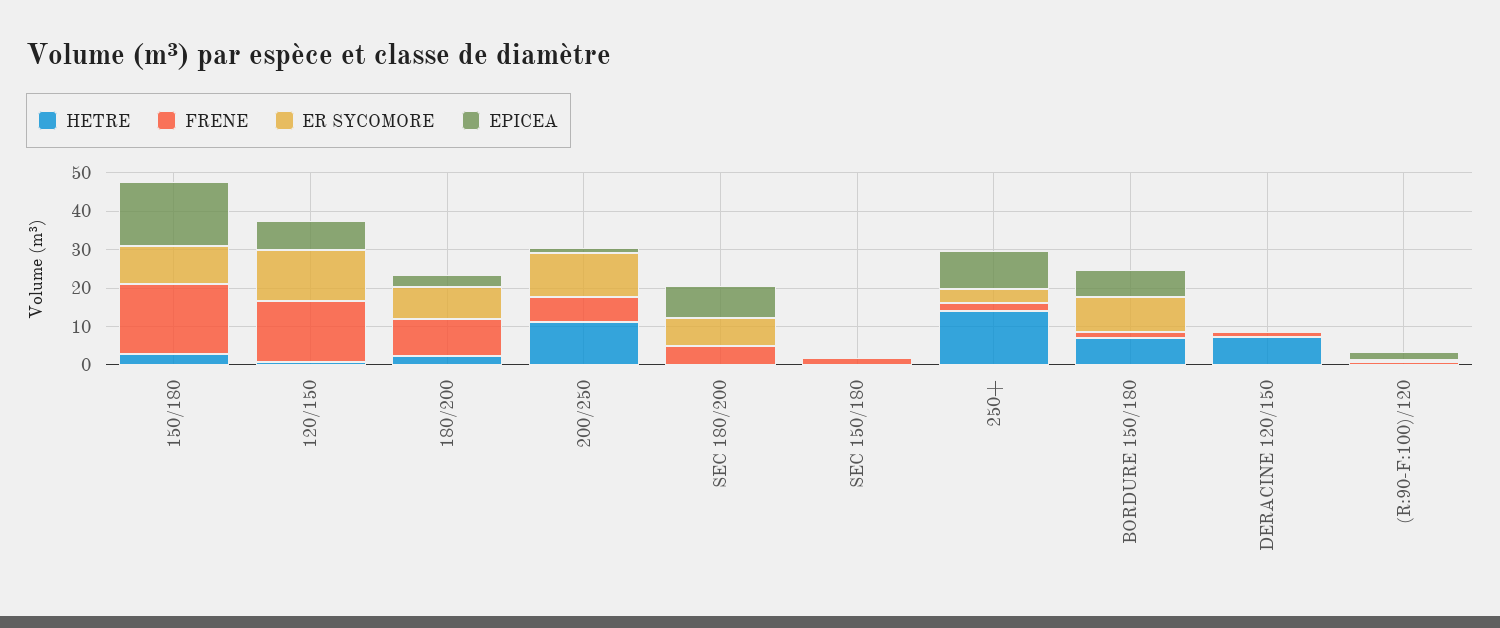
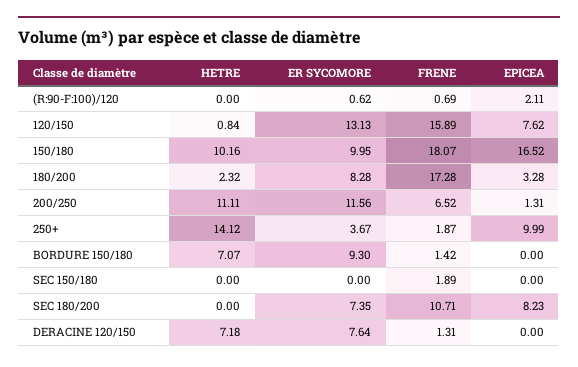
  {
    "HETRE": {
-     "150/180": 2.5,
+     "150/180": 10.16,
      "120/150": 0.84,
      "180/200": 2.32,
      "200/250": 11.11,
      "SEC 180/200": 0,
      "SEC 150/180": 0,
      "250+": 14.12,
      "BORDURE 150/180": 7.07,
      "DERACINE 120/150": 7.18,
      "(R:90-F:100)/120": 0
    },
    "FRENE": {
      "150/180": 18.07,
      "120/150": 15.89,
-     "180/200": 10,
+     "180/200": 17.28,
      "200/250": 6.52,
-     "SEC 180/200": 5,
+     "SEC 180/200": 10.71,
      "SEC 150/180": 1.89,
      "250+": 1.87,
      "BORDURE 150/180": 1.42,
      "DERACINE 120/150": 1.31,
      "(R:90-F:100)/120": 0.69
    },
    "ER SYCOMORE": {
      "150/180": 9.95,
      "120/150": 13.13,
      "180/200": 8.28,
      "200/250": 11.56,
      "SEC 180/200": 7.35,
      "SEC 150/180": 0,
      "250+": 3.67,
      "BORDURE 150/180": 9.3,
-     "DERACINE 120/150": 0,
+     "DERACINE 120/150": 7.64,
      "(R:90-F:100)/120": 0.62
    },
    "EPICEA": {
      "150/180": 16.52,
      "120/150": 7.62,
      "180/200": 3.28,
      "200/250": 1.31,
      "SEC 180/200": 8.23,
      "SEC 150/180": 0,
      "250+": 9.99,
-     "BORDURE 150/180": 7.5,
+     "BORDURE 150/180": 0,
      "DERACINE 120/150": 0,
      "(R:90-F:100)/120": 2.11
    }
  }

